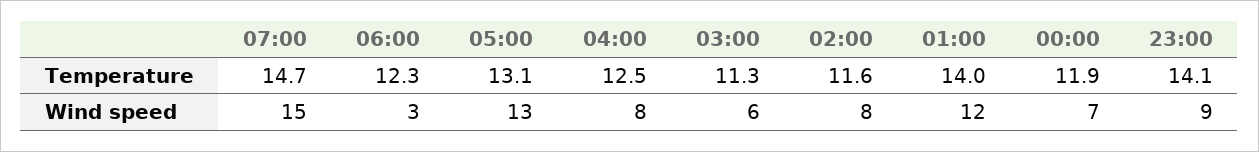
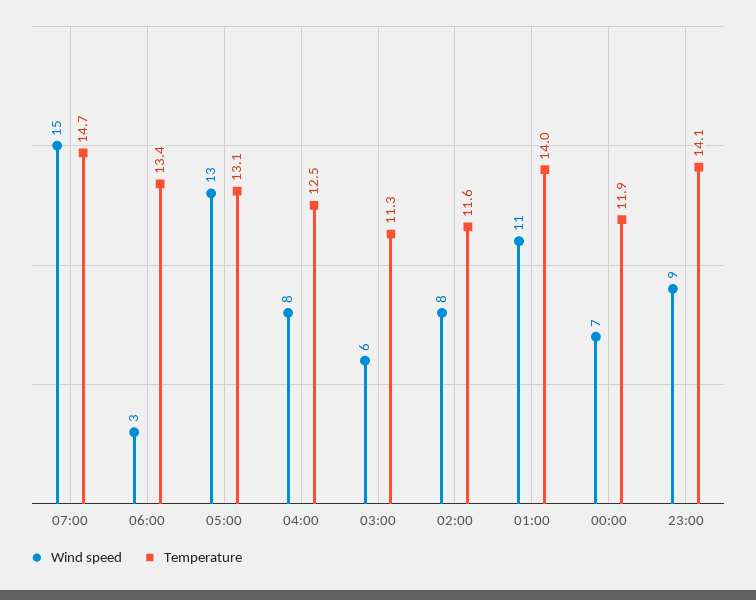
  {
    "Temperature": {
      "07:00": 14.7,
-     "06:00": 12.3,
+     "06:00": 13.4,
      "05:00": 13.1,
      "04:00": 12.5,
      "03:00": 11.3,
      "02:00": 11.6,
      "01:00": 14,
      "00:00": 11.9,
      "23:00": 14.1
    },
    "Wind speed": {
      "07:00": 15,
      "06:00": 3,
      "05:00": 13,
      "04:00": 8,
      "03:00": 6,
      "02:00": 8,
-     "01:00": 12,
+     "01:00": 11,
      "00:00": 7,
      "23:00": 9
    }
  }

